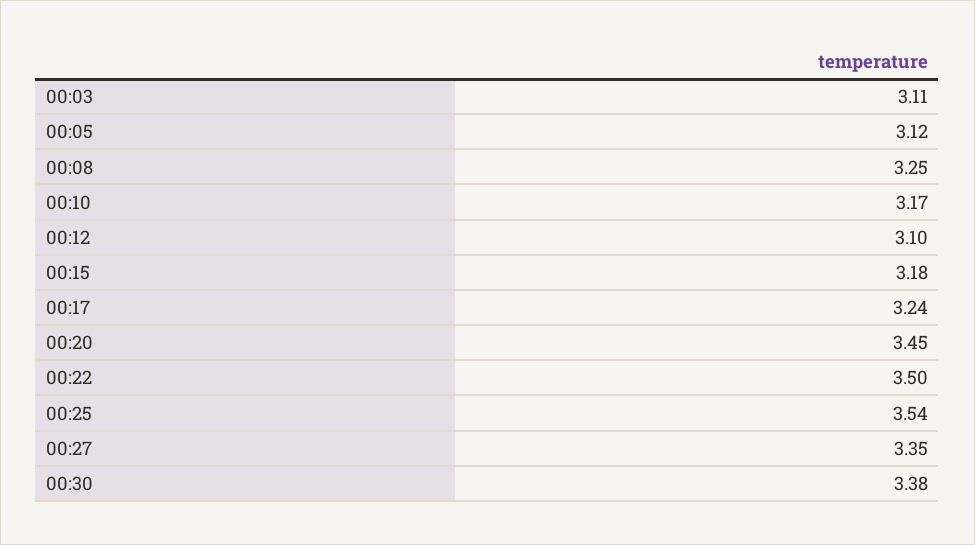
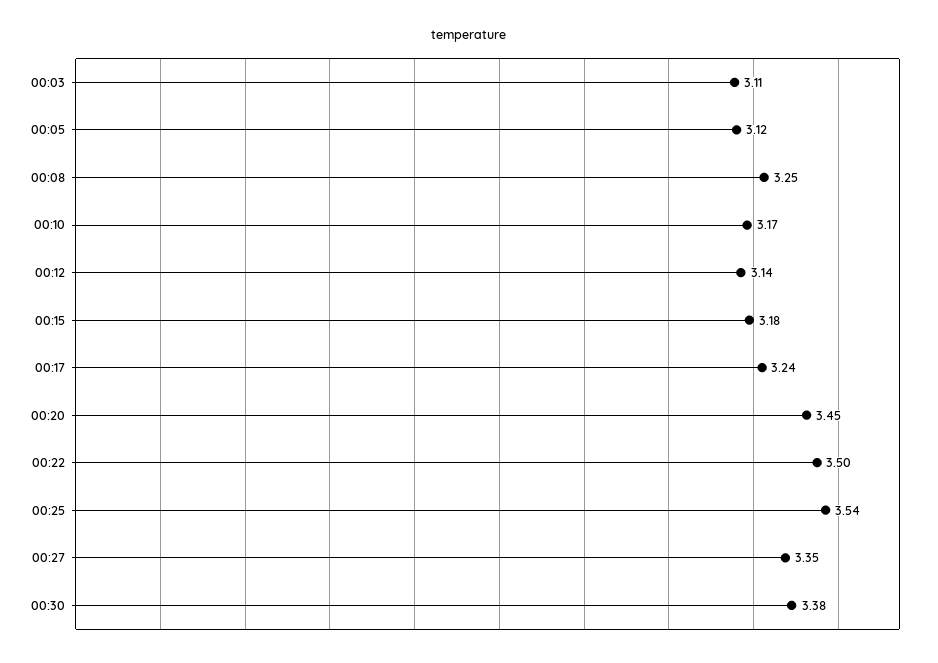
  {
    "00:03": 3.11,
    "00:05": 3.12,
    "00:08": 3.25,
    "00:10": 3.17,
-   "00:12": 3.1,
+   "00:12": 3.14,
    "00:15": 3.18,
    "00:17": 3.24,
    "00:20": 3.45,
    "00:22": 3.5,
    "00:25": 3.54,
    "00:27": 3.35,
    "00:30": 3.38
  }

